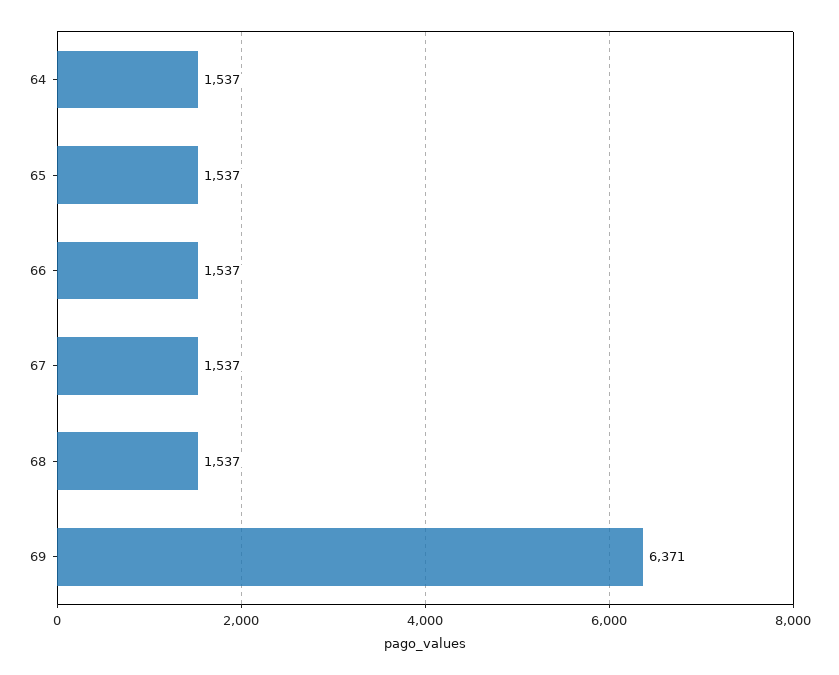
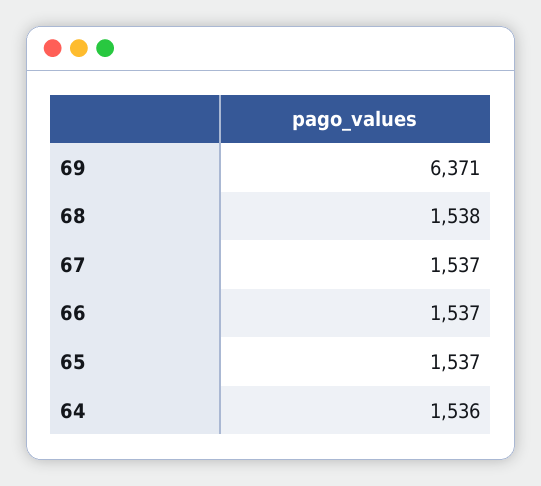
  {
-   "64": 1537,
+   "64": 1536,
    "65": 1537,
    "66": 1537,
    "67": 1537,
-   "68": 1537,
+   "68": 1538,
    "69": 6371
  }

